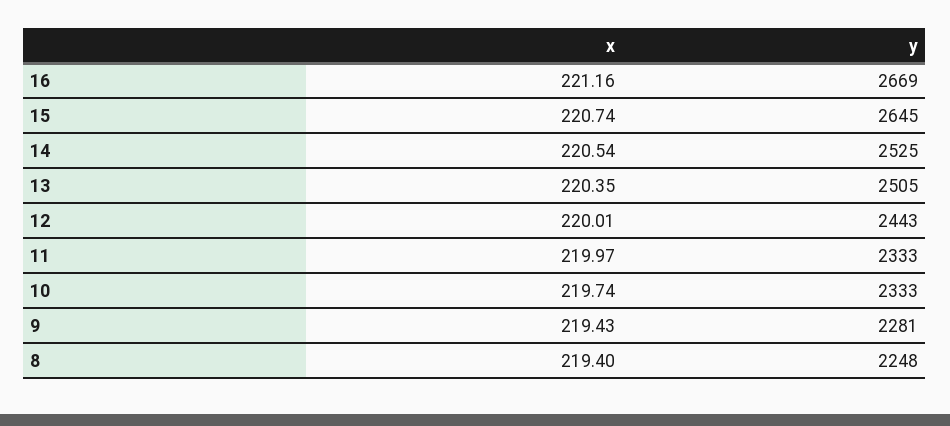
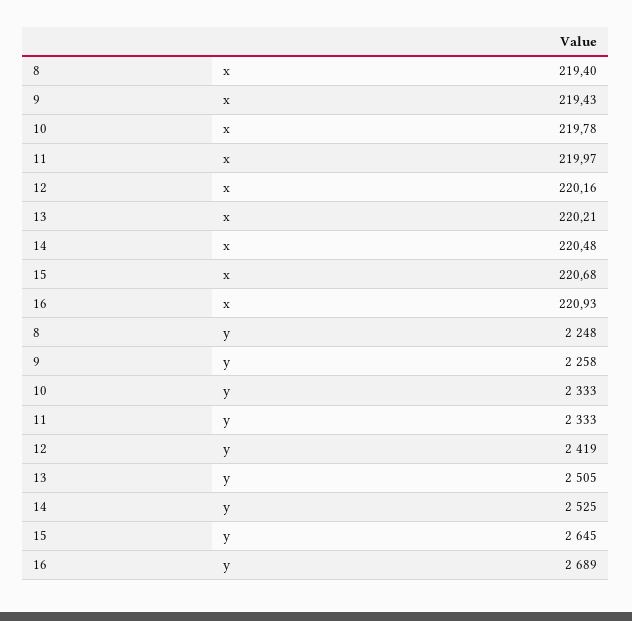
  {
    "x": {
-     "16": 221.16,
+     "16": 220.93,
-     "15": 220.74,
+     "15": 220.68,
-     "14": 220.54,
+     "14": 220.48,
-     "13": 220.35,
+     "13": 220.21,
-     "12": 220.01,
+     "12": 220.16,
      "11": 219.97,
-     "10": 219.74,
+     "10": 219.78,
      "9": 219.43,
      "8": 219.4
    },
    "y": {
-     "16": 2669,
+     "16": 2689,
      "15": 2645,
      "14": 2525,
      "13": 2505,
-     "12": 2443,
+     "12": 2419,
      "11": 2333,
      "10": 2333,
-     "9": 2281,
+     "9": 2258,
      "8": 2248
    }
  }

